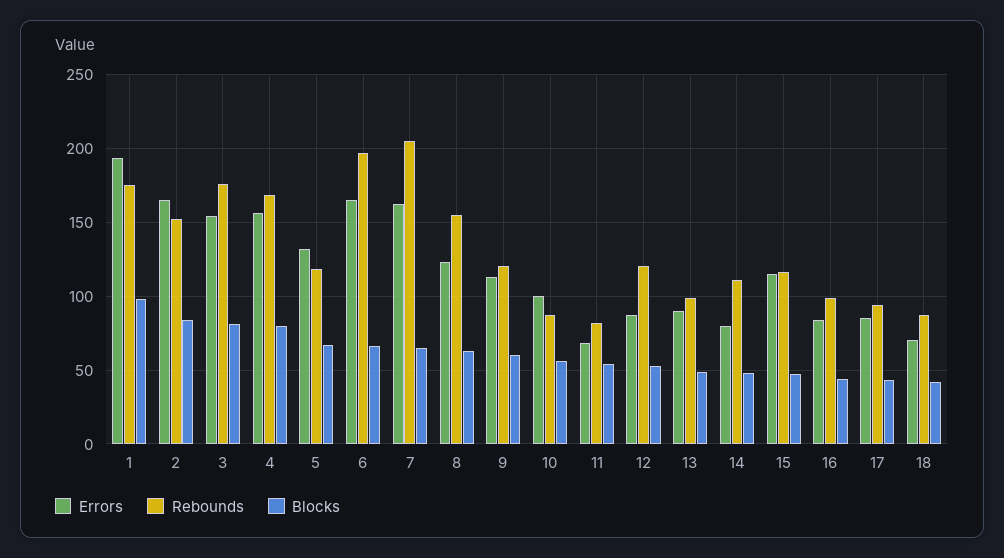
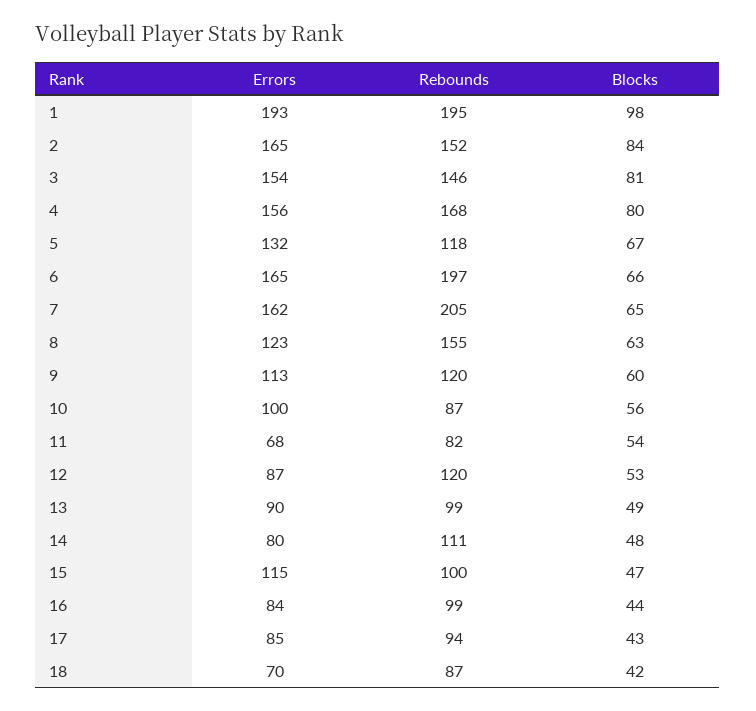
  {
    "Errors": {
      "1": 193,
      "2": 165,
      "3": 154,
      "4": 156,
      "5": 132,
      "6": 165,
      "7": 162,
      "8": 123,
      "9": 113,
      "10": 100,
      "11": 68,
      "12": 87,
      "13": 90,
      "14": 80,
      "15": 115,
      "16": 84,
      "17": 85,
      "18": 70
    },
    "Rebounds": {
-     "1": 175,
+     "1": 195,
      "2": 152,
-     "3": 175,
+     "3": 146,
      "4": 168,
      "5": 118,
      "6": 197,
      "7": 205,
      "8": 155,
      "9": 120,
      "10": 87,
      "11": 82,
      "12": 120,
      "13": 99,
      "14": 111,
-     "15": 115,
+     "15": 100,
      "16": 99,
      "17": 94,
      "18": 87
    },
    "Blocks": {
      "1": 98,
      "2": 84,
      "3": 81,
      "4": 80,
      "5": 67,
      "6": 66,
      "7": 65,
      "8": 63,
      "9": 60,
      "10": 56,
      "11": 54,
      "12": 53,
      "13": 49,
      "14": 48,
      "15": 47,
      "16": 44,
      "17": 43,
      "18": 42
    }
  }

